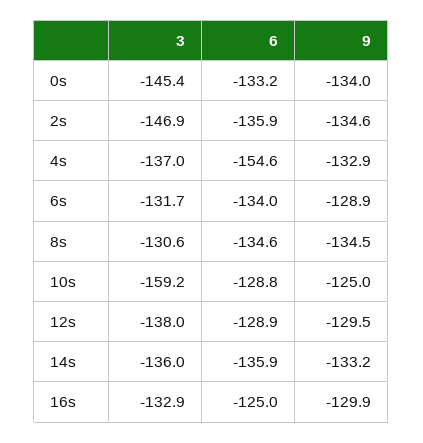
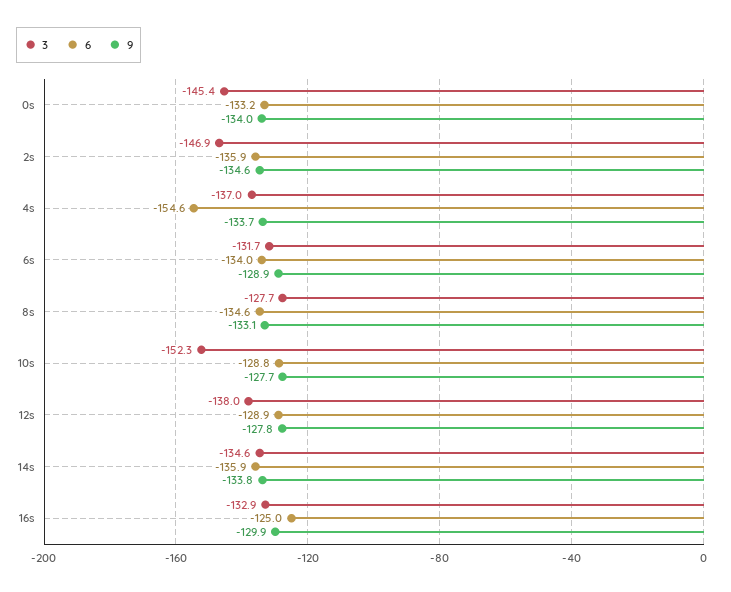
  {
    "3": {
      "0s": -145.4,
      "2s": -146.9,
      "4s": -137,
      "6s": -131.7,
-     "8s": -130.6,
+     "8s": -127.7,
-     "10s": -159.2,
+     "10s": -152.3,
      "12s": -138,
-     "14s": -136,
+     "14s": -134.6,
      "16s": -132.9
    },
    "6": {
      "0s": -133.2,
      "2s": -135.9,
      "4s": -154.6,
      "6s": -134,
      "8s": -134.6,
      "10s": -128.8,
      "12s": -128.9,
      "14s": -135.9,
      "16s": -125
    },
    "9": {
      "0s": -134,
      "2s": -134.6,
-     "4s": -132.9,
+     "4s": -133.7,
      "6s": -128.9,
-     "8s": -134.5,
+     "8s": -133.1,
-     "10s": -125,
+     "10s": -127.7,
-     "12s": -129.5,
+     "12s": -127.8,
-     "14s": -133.2,
+     "14s": -133.8,
      "16s": -129.9
    }
  }

